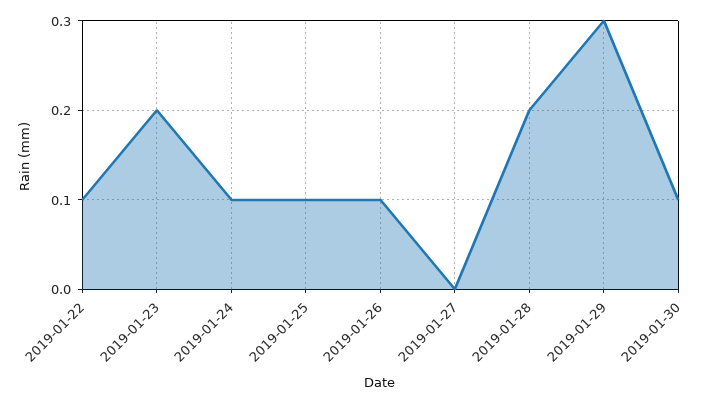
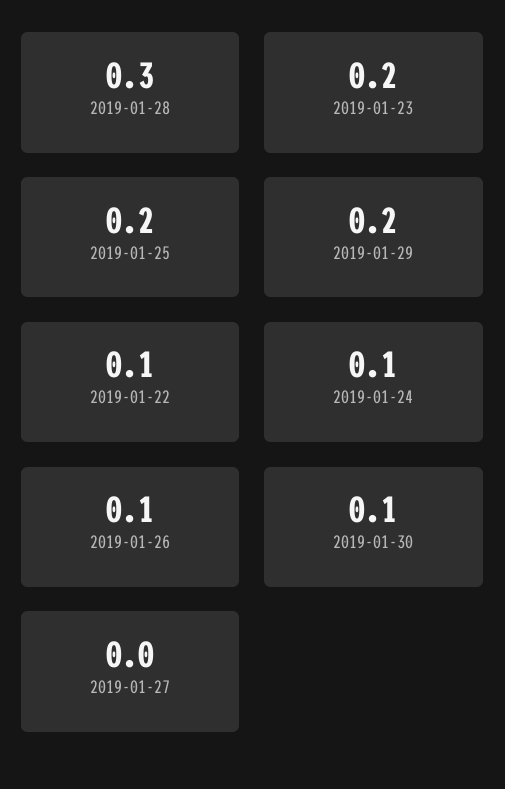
  {
    "2019-01-22": 0.1,
    "2019-01-23": 0.2,
    "2019-01-24": 0.1,
-   "2019-01-25": 0.1,
+   "2019-01-25": 0.2,
    "2019-01-26": 0.1,
    "2019-01-27": 0,
-   "2019-01-28": 0.2,
+   "2019-01-28": 0.3,
-   "2019-01-29": 0.3,
+   "2019-01-29": 0.2,
    "2019-01-30": 0.1
  }

